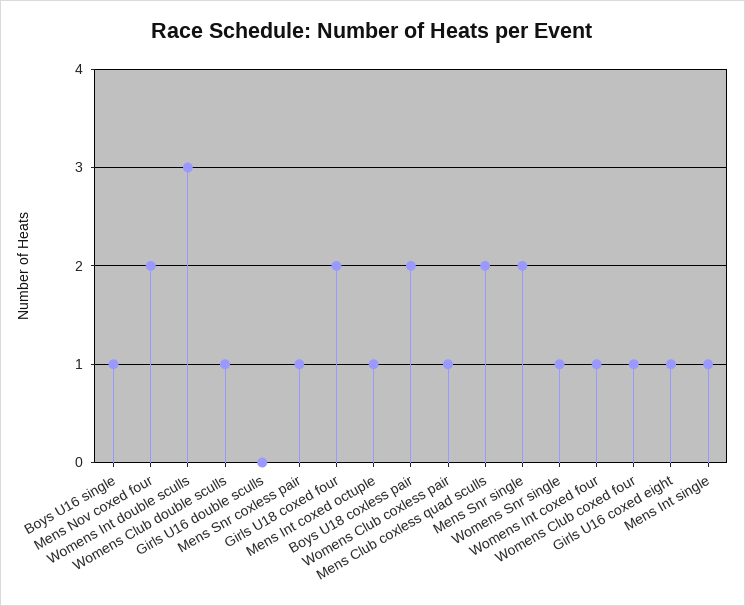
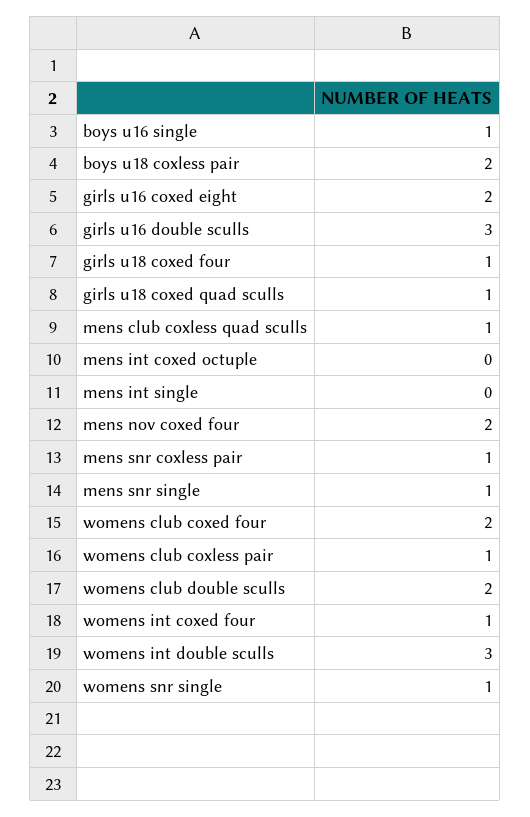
  {
    "Boys U16 single": 1,
    "Mens Nov coxed four": 2,
    "Womens Int double sculls": 3,
-   "Womens Club double sculls": 1,
+   "Womens Club double sculls": 2,
-   "Girls U16 double sculls": 0,
+   "Girls U16 double sculls": 3,
    "Mens Snr coxless pair": 1,
-   "Girls U18 coxed four": 2,
+   "Girls U18 coxed four": 1,
-   "Mens Int coxed octuple": 1,
+   "Mens Int coxed octuple": 0,
    "Boys U18 coxless pair": 2,
    "Womens Club coxless pair": 1,
-   "Mens Club coxless quad sculls": 2,
+   "Mens Club coxless quad sculls": 1,
-   "Mens Snr single": 2,
+   "Mens Snr single": 1,
    "Womens Snr single": 1,
    "Womens Int coxed four": 1,
-   "Womens Club coxed four": 1,
+   "Womens Club coxed four": 2,
-   "Girls U16 coxed eight": 1,
+   "Girls U16 coxed eight": 2,
-   "Mens Int single": 1
+   "Mens Int single": 0,
+   "girls u18 coxed quad sculls": 1
  }

